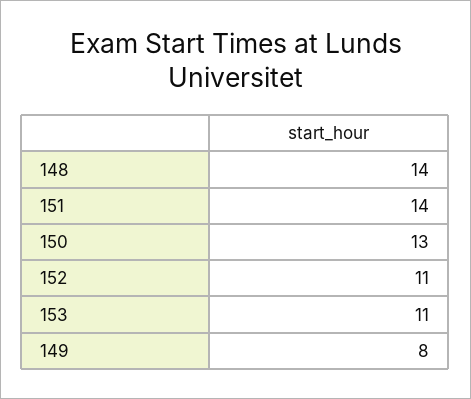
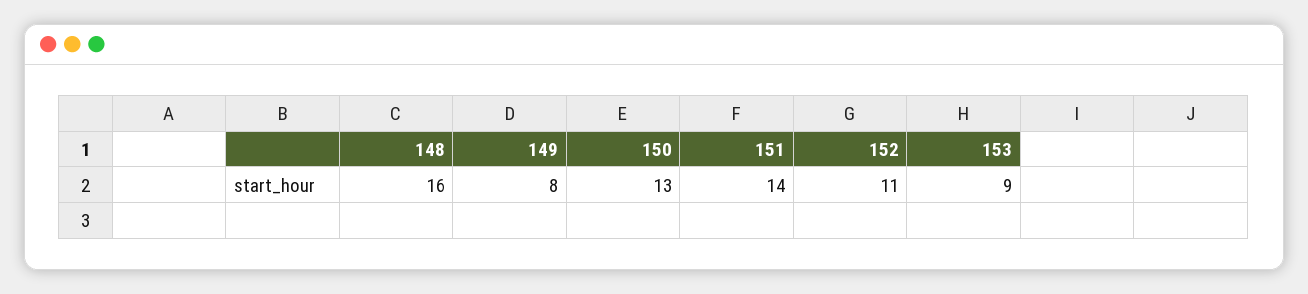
  {
-   "148": 14,
+   "148": 16,
    "151": 14,
    "150": 13,
    "152": 11,
-   "153": 11,
+   "153": 9,
    "149": 8
  }

